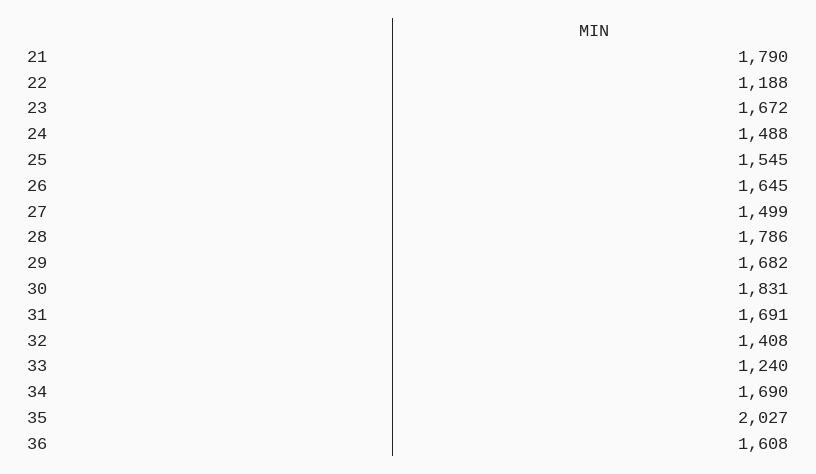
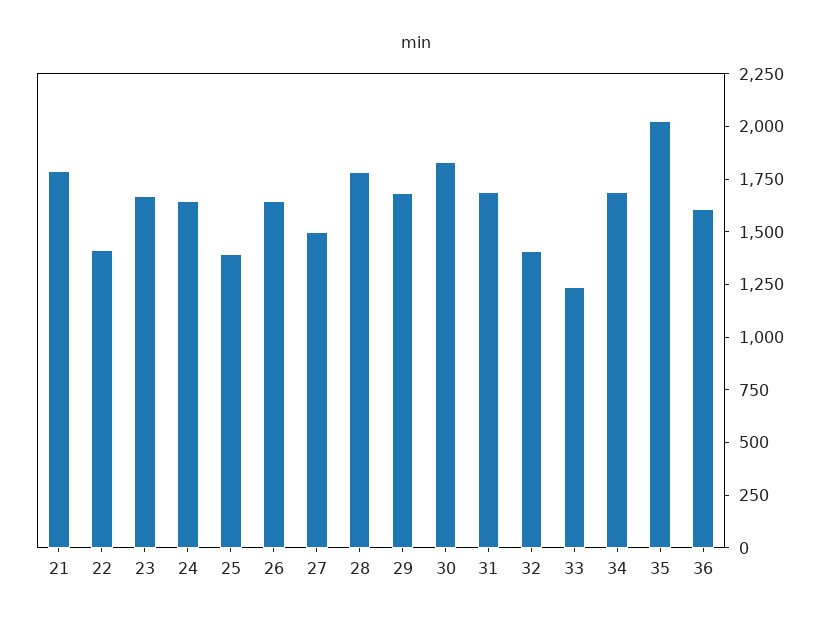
  {
    "21": 1790,
-   "22": 1188,
+   "22": 1400,
    "23": 1672,
-   "24": 1488,
+   "24": 1650,
-   "25": 1545,
+   "25": 1400,
    "26": 1645,
    "27": 1499,
    "28": 1786,
    "29": 1682,
    "30": 1831,
    "31": 1691,
    "32": 1408,
    "33": 1240,
    "34": 1690,
    "35": 2027,
    "36": 1608
  }

